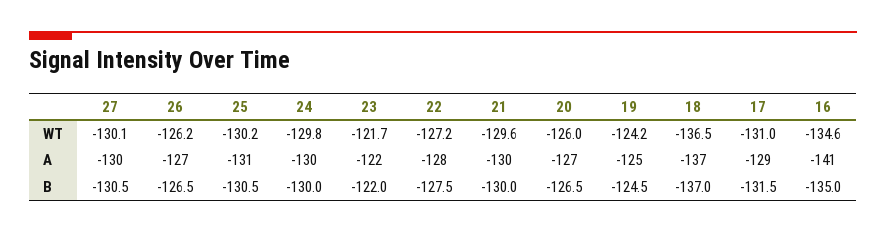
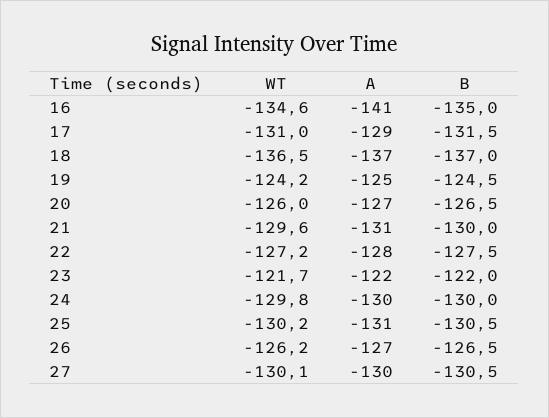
  {
    "27": {
      "WT": -130.1,
      "A": -130,
      "B": -130.5
    },
    "26": {
      "WT": -126.2,
      "A": -127,
      "B": -126.5
    },
    "25": {
      "WT": -130.2,
      "A": -131,
      "B": -130.5
    },
    "24": {
      "WT": -129.8,
      "A": -130,
      "B": -130
    },
    "23": {
      "WT": -121.7,
      "A": -122,
      "B": -122
    },
    "22": {
      "WT": -127.2,
      "A": -128,
      "B": -127.5
    },
    "21": {
      "WT": -129.6,
-     "A": -130,
+     "A": -131,
      "B": -130
    },
    "20": {
      "WT": -126,
      "A": -127,
      "B": -126.5
    },
    "19": {
      "WT": -124.2,
      "A": -125,
      "B": -124.5
    },
    "18": {
      "WT": -136.5,
      "A": -137,
      "B": -137
    },
    "17": {
      "WT": -131,
      "A": -129,
      "B": -131.5
    },
    "16": {
      "WT": -134.6,
      "A": -141,
      "B": -135
    }
  }

